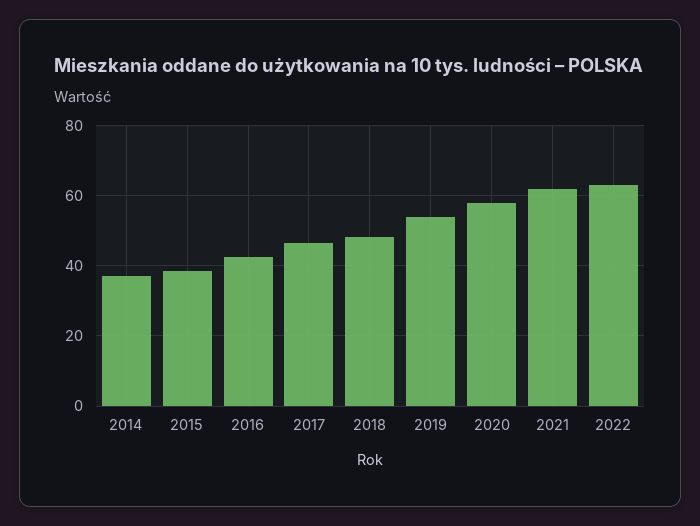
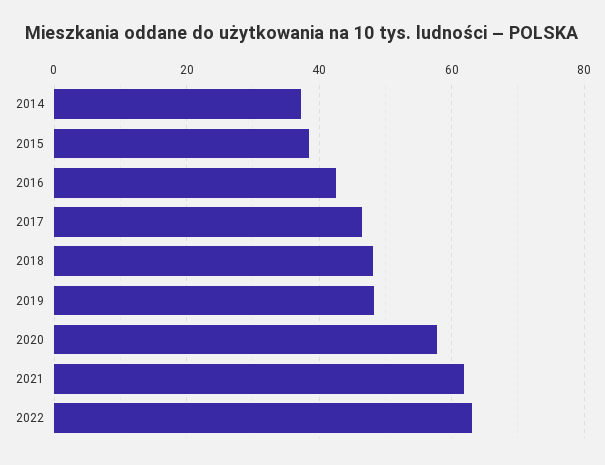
  {
    "2014": 38,
    "2015": 38,
    "2016": 42,
    "2017": 46,
    "2018": 48,
-   "2019": 54,
+   "2019": 48,
    "2020": 58,
    "2021": 62,
    "2022": 64
  }

